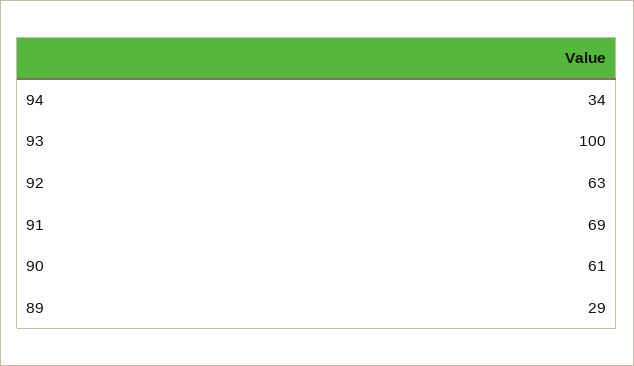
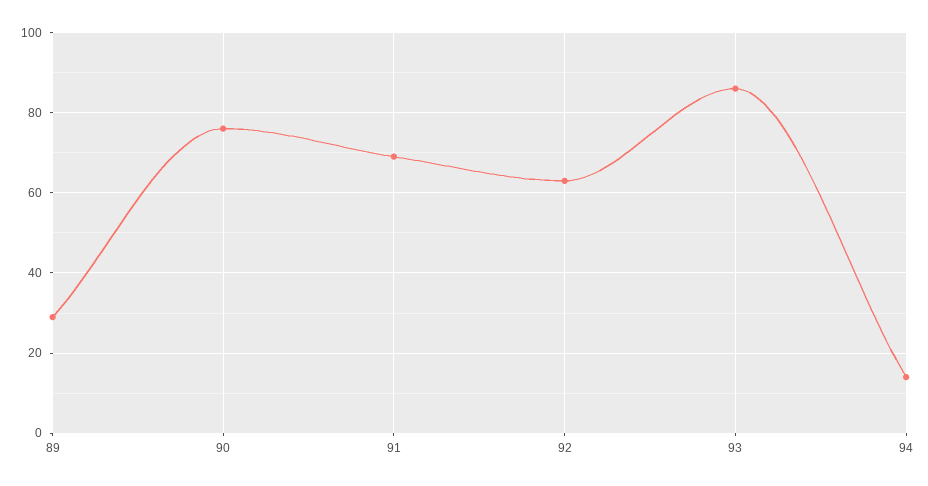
  {
-   "94": 34,
+   "94": 15,
-   "93": 100,
+   "93": 85,
    "92": 63,
    "91": 69,
-   "90": 61,
+   "90": 75,
    "89": 29
  }

